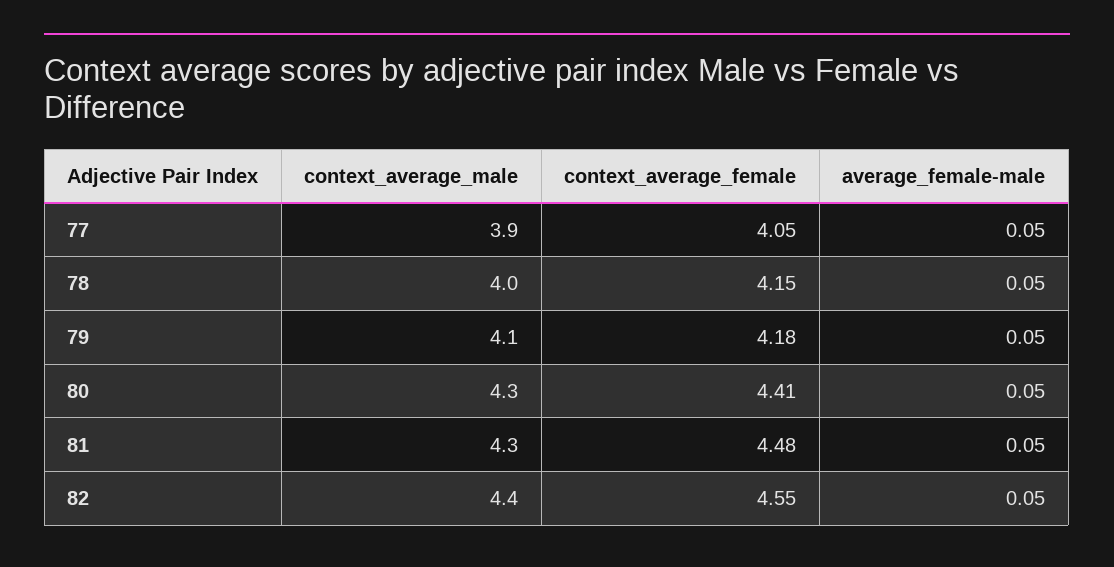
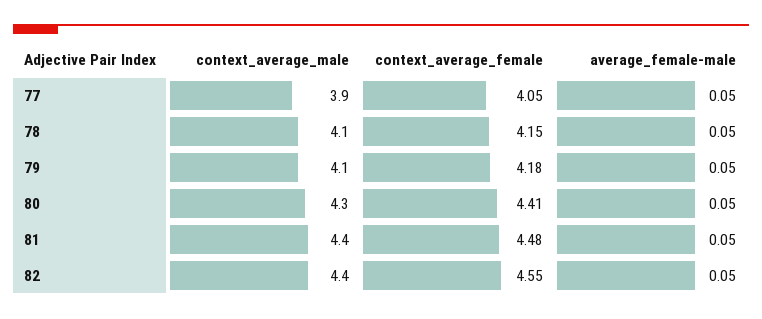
  {
    "context_average_male": {
      "77": 3.9,
-     "78": 4,
+     "78": 4.1,
      "79": 4.1,
      "80": 4.3,
-     "81": 4.3,
+     "81": 4.4,
      "82": 4.4
    },
    "context_average_female": {
      "77": 4.05,
      "78": 4.15,
      "79": 4.18,
      "80": 4.41,
      "81": 4.48,
      "82": 4.55
    },
    "average_female-male": {
      "77": 0.05,
      "78": 0.05,
      "79": 0.05,
      "80": 0.05,
      "81": 0.05,
      "82": 0.05
    }
  }

